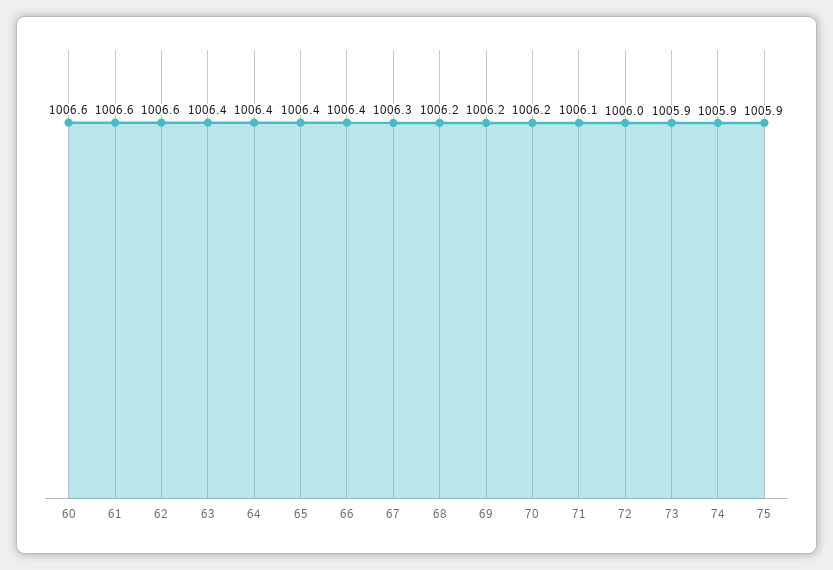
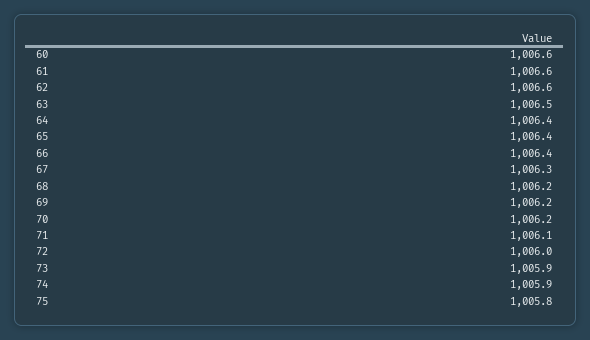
  {
    "60": 1006.6,
    "61": 1006.6,
    "62": 1006.6,
-   "63": 1006.4,
+   "63": 1006.5,
    "64": 1006.4,
    "65": 1006.4,
    "66": 1006.4,
    "67": 1006.3,
    "68": 1006.2,
    "69": 1006.2,
    "70": 1006.2,
    "71": 1006.1,
    "72": 1006,
    "73": 1005.9,
    "74": 1005.9,
-   "75": 1005.9
+   "75": 1005.8
  }

